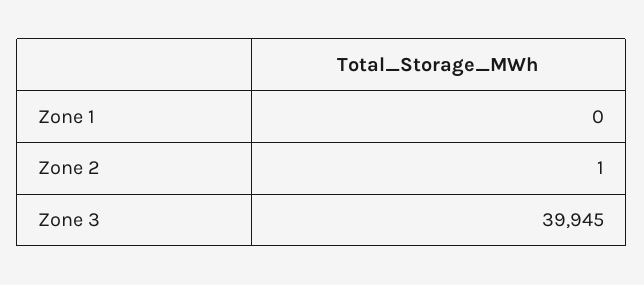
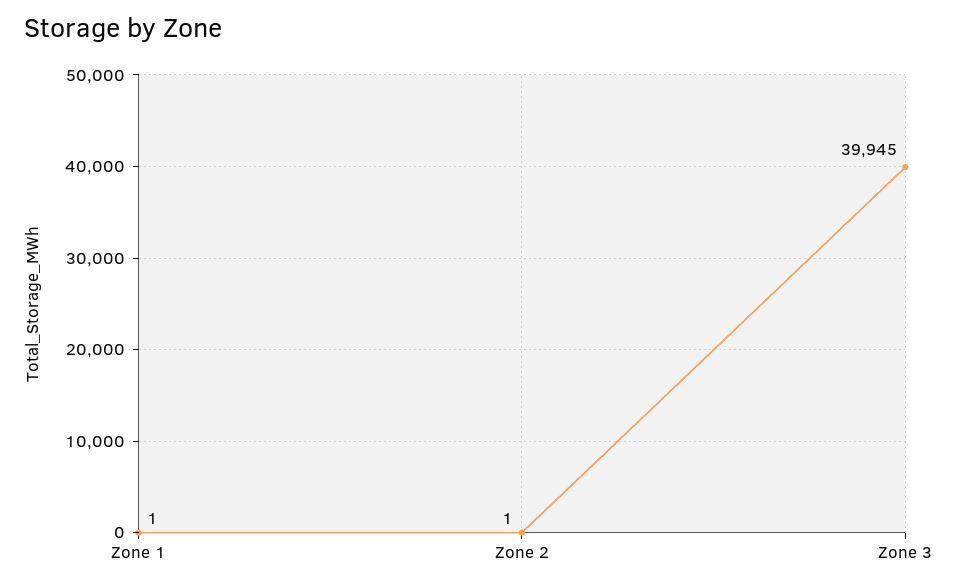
  {
-   "Zone 1": 0,
+   "Zone 1": 1,
    "Zone 2": 1,
    "Zone 3": 39945
  }

